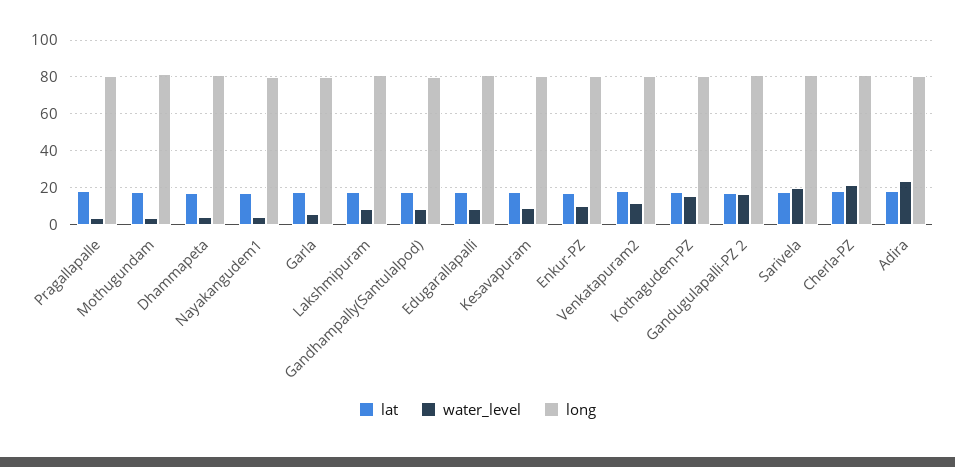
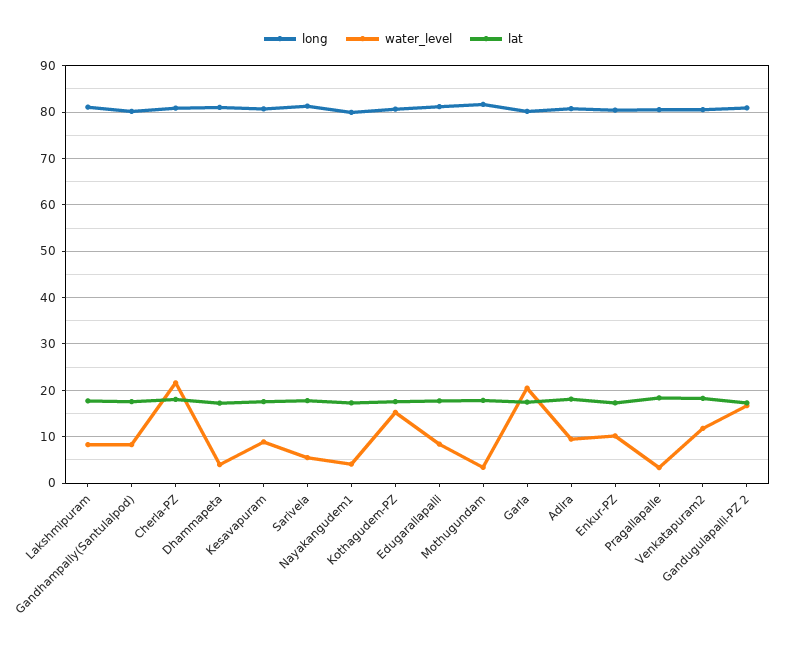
  {
    "lat": {
      "Pragallapalle": 18,
      "Mothugundam": 18,
      "Dhammapeta": 18,
      "Nayakangudem1": 18,
      "Garla": 18,
      "Lakshmipuram": 18,
      "Gandhampally(Santulalpod)": 18,
      "Edugarallapalli": 18,
      "Kesavapuram": 18,
      "Enkur-PZ": 18,
      "Venkatapuram2": 18,
      "Kothagudem-PZ": 18,
      "Gandugulapalli-PZ 2": 18,
      "Sarivela": 18,
      "Cherla-PZ": 18,
      "Adira": 18
    },
    "water_level": {
      "Pragallapalle": 4,
      "Mothugundam": 4,
      "Dhammapeta": 4,
      "Nayakangudem1": 4,
-     "Garla": 5,
+     "Garla": 20,
      "Lakshmipuram": 8,
      "Gandhampally(Santulalpod)": 8,
      "Edugarallapalli": 8,
      "Kesavapuram": 8,
      "Enkur-PZ": 10,
      "Venkatapuram2": 12,
      "Kothagudem-PZ": 16,
      "Gandugulapalli-PZ 2": 16,
-     "Sarivela": 20,
+     "Sarivela": 6,
      "Cherla-PZ": 22,
-     "Adira": 25
+     "Adira": 10
    },
    "long": {
      "Pragallapalle": 80,
      "Mothugundam": 82,
      "Dhammapeta": 82,
      "Nayakangudem1": 80,
      "Garla": 80,
      "Lakshmipuram": 82,
      "Gandhampally(Santulalpod)": 80,
      "Edugarallapalli": 82,
      "Kesavapuram": 80,
      "Enkur-PZ": 80,
      "Venkatapuram2": 80,
      "Kothagudem-PZ": 80,
      "Gandugulapalli-PZ 2": 80,
      "Sarivela": 82,
      "Cherla-PZ": 80,
      "Adira": 80
    }
  }

